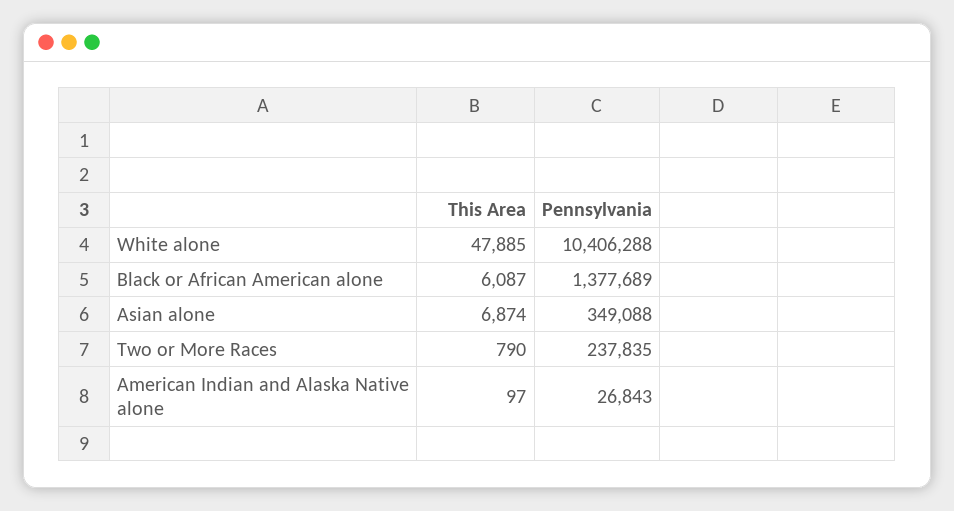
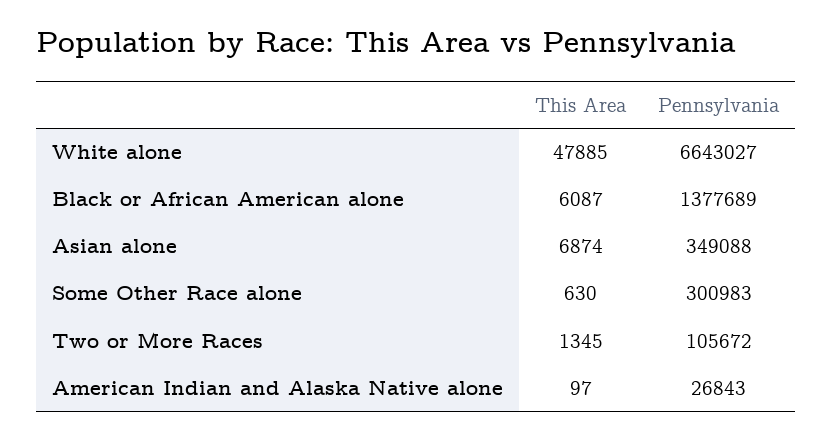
  {
    "This Area": {
      "White alone": 47885,
      "Black or African American alone": 6087,
      "Asian alone": 6874,
-     "Two or More Races": 790,
+     "Two or More Races": 1345,
-     "American Indian and Alaska Native alone": 97
+     "American Indian and Alaska Native alone": 97,
+     "Some Other Race alone": 630
    },
    "Pennsylvania": {
-     "White alone": 10406288,
+     "White alone": 6643027,
      "Black or African American alone": 1377689,
      "Asian alone": 349088,
-     "Two or More Races": 237835,
+     "Two or More Races": 105672,
-     "American Indian and Alaska Native alone": 26843
+     "American Indian and Alaska Native alone": 26843,
+     "Some Other Race alone": 300983
    }
  }

